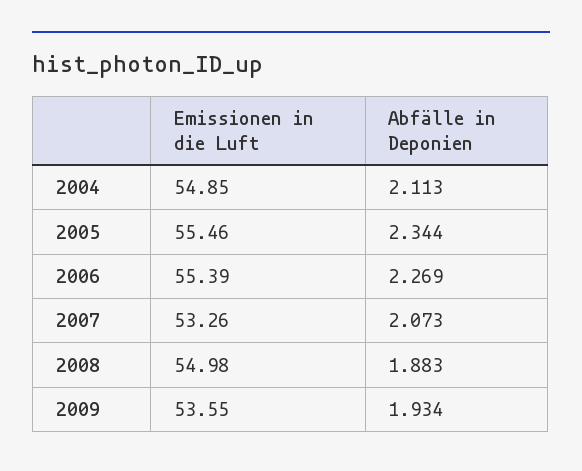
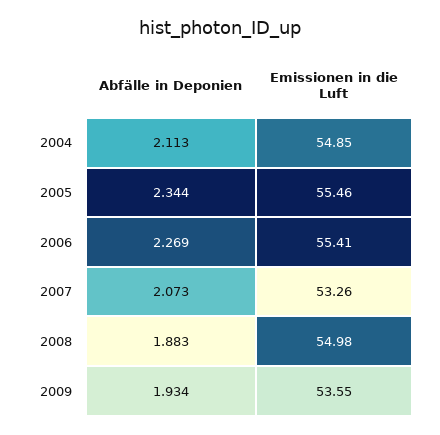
  {
    "Emissionen in die Luft": {
      "2004": 54.85,
      "2005": 55.46,
-     "2006": 55.39,
+     "2006": 55.41,
      "2007": 53.26,
      "2008": 54.98,
      "2009": 53.55
    },
    "Abfälle in Deponien": {
      "2004": 2.113,
      "2005": 2.344,
      "2006": 2.269,
      "2007": 2.073,
      "2008": 1.883,
      "2009": 1.934
    }
  }

